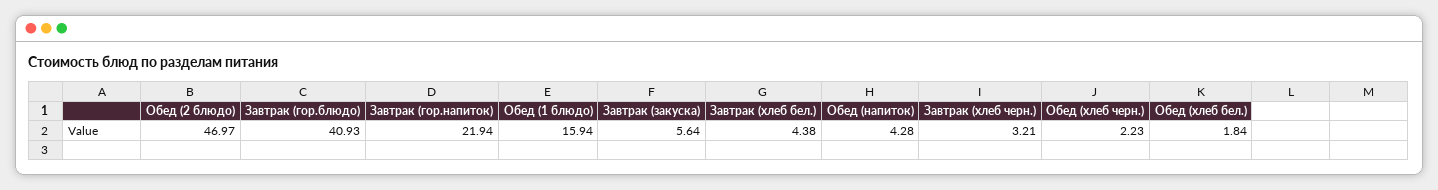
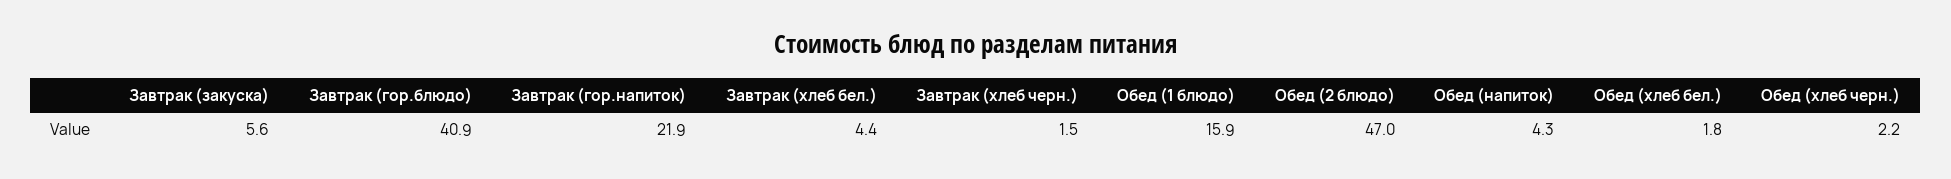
  {
    "Обед (2 блюдо)": 46.97,
    "Завтрак (гор.блюдо)": 40.93,
    "Завтрак (гор.напиток)": 21.94,
    "Обед (1 блюдо)": 15.94,
    "Завтрак (закуска)": 5.64,
    "Завтрак (хлеб бел.)": 4.38,
    "Обед (напиток)": 4.28,
-   "Завтрак (хлеб черн.)": 3.21,
+   "Завтрак (хлеб черн.)": 1.5,
    "Обед (хлеб черн.)": 2.23,
    "Обед (хлеб бел.)": 1.84
  }

